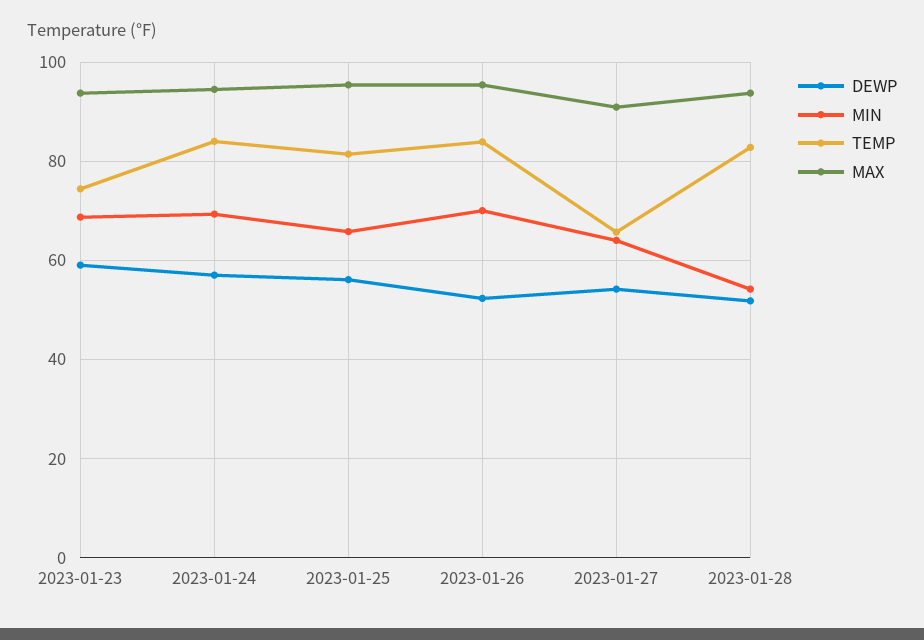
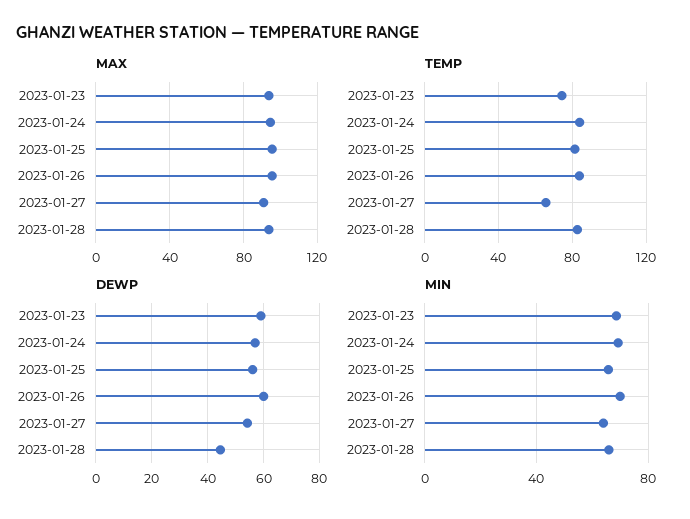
  {
    "DEWP": {
      "2023-01-23": 60,
      "2023-01-24": 58,
      "2023-01-25": 56,
-     "2023-01-26": 52,
+     "2023-01-26": 60,
      "2023-01-27": 54,
-     "2023-01-28": 52
+     "2023-01-28": 45
    },
    "MIN": {
      "2023-01-23": 68,
      "2023-01-24": 70,
      "2023-01-25": 66,
      "2023-01-26": 70,
      "2023-01-27": 64,
-     "2023-01-28": 54
+     "2023-01-28": 65
    },
    "TEMP": {
      "2023-01-23": 74,
      "2023-01-24": 84,
      "2023-01-25": 82,
      "2023-01-26": 84,
      "2023-01-27": 66,
      "2023-01-28": 82
    },
    "MAX": {
      "2023-01-23": 94,
      "2023-01-24": 94,
      "2023-01-25": 96,
      "2023-01-26": 96,
      "2023-01-27": 90,
      "2023-01-28": 94
    }
  }

